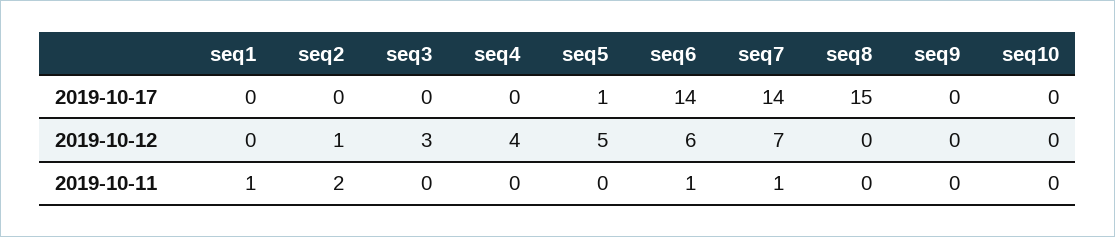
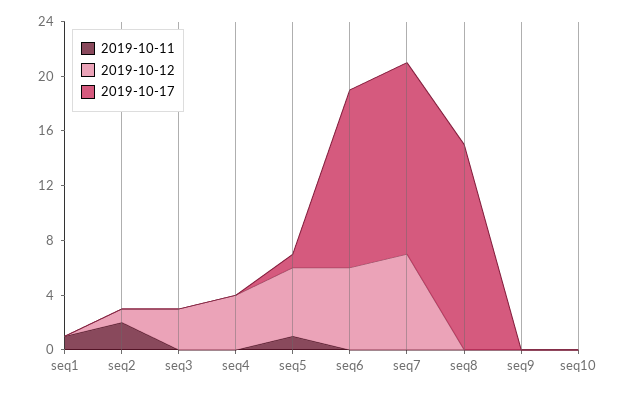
  {
    "2019-10-17": {
      "seq1": 0,
      "seq2": 0,
      "seq3": 0,
      "seq4": 0,
      "seq5": 1,
-     "seq6": 14,
+     "seq6": 13,
      "seq7": 14,
      "seq8": 15,
      "seq9": 0,
      "seq10": 0
    },
    "2019-10-12": {
      "seq1": 0,
      "seq2": 1,
      "seq3": 3,
      "seq4": 4,
      "seq5": 5,
      "seq6": 6,
      "seq7": 7,
      "seq8": 0,
      "seq9": 0,
      "seq10": 0
    },
    "2019-10-11": {
      "seq1": 1,
      "seq2": 2,
      "seq3": 0,
      "seq4": 0,
-     "seq5": 0,
+     "seq5": 1,
-     "seq6": 1,
+     "seq6": 0,
-     "seq7": 1,
+     "seq7": 0,
      "seq8": 0,
      "seq9": 0,
      "seq10": 0
    }
  }

